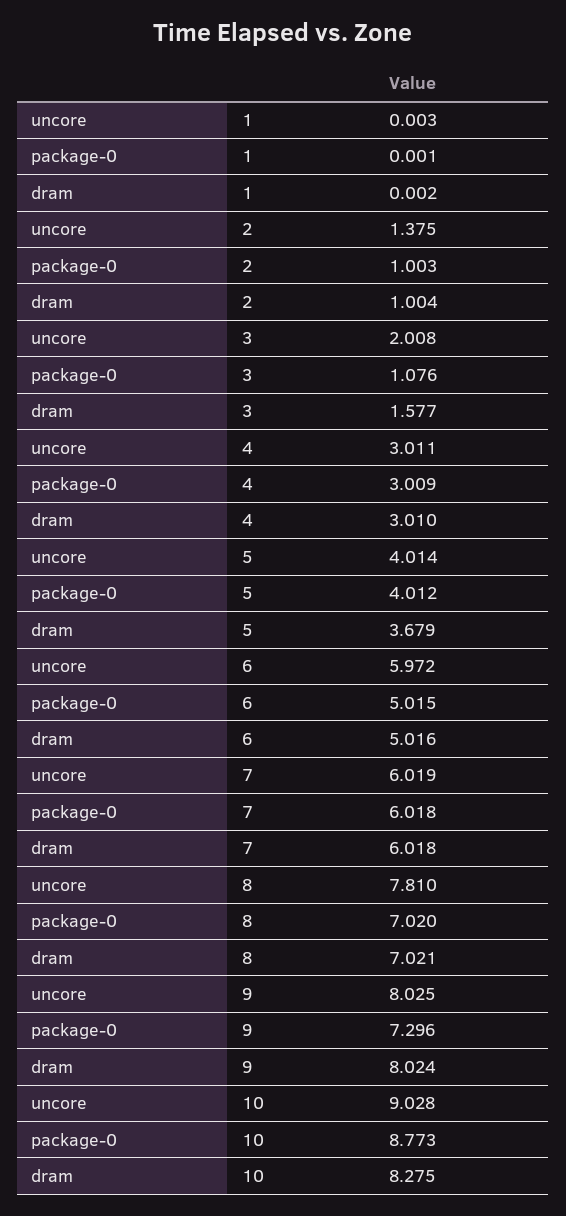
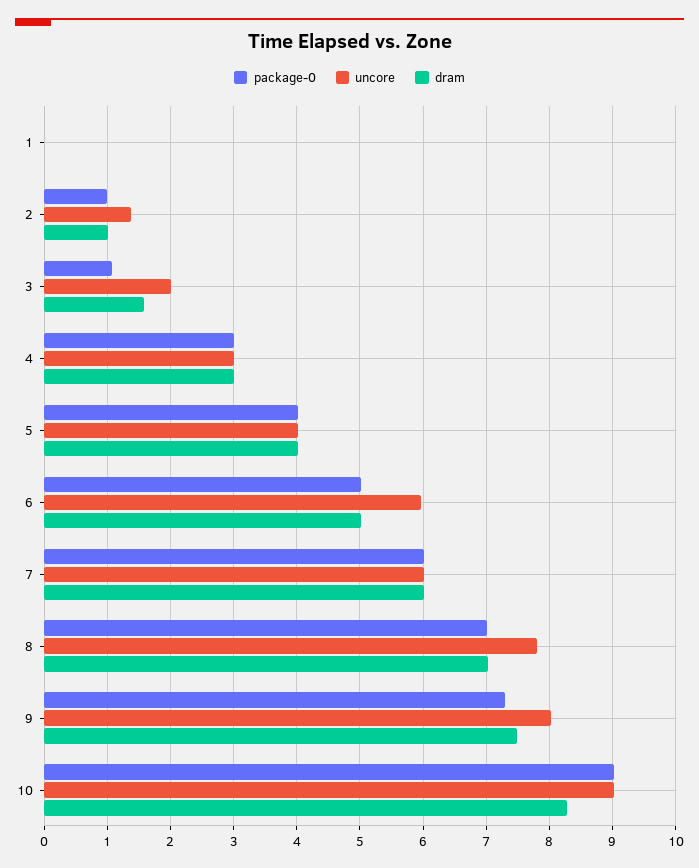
  {
    "uncore": {
      "1": 0.003,
      "2": 1.375,
      "3": 2.008,
      "4": 3.011,
      "5": 4.014,
      "6": 5.972,
      "7": 6.019,
      "8": 7.81,
      "9": 8.025,
      "10": 9.028
    },
    "package-0": {
      "1": 0.001,
      "2": 1.003,
      "3": 1.076,
      "4": 3.009,
      "5": 4.012,
      "6": 5.015,
      "7": 6.018,
      "8": 7.02,
      "9": 7.296,
-     "10": 8.773
+     "10": 9
    },
    "dram": {
      "1": 0.002,
      "2": 1.004,
      "3": 1.577,
      "4": 3.01,
-     "5": 3.679,
+     "5": 4,
      "6": 5.016,
      "7": 6.018,
      "8": 7.021,
-     "9": 8.024,
+     "9": 7.5,
      "10": 8.275
    }
  }

